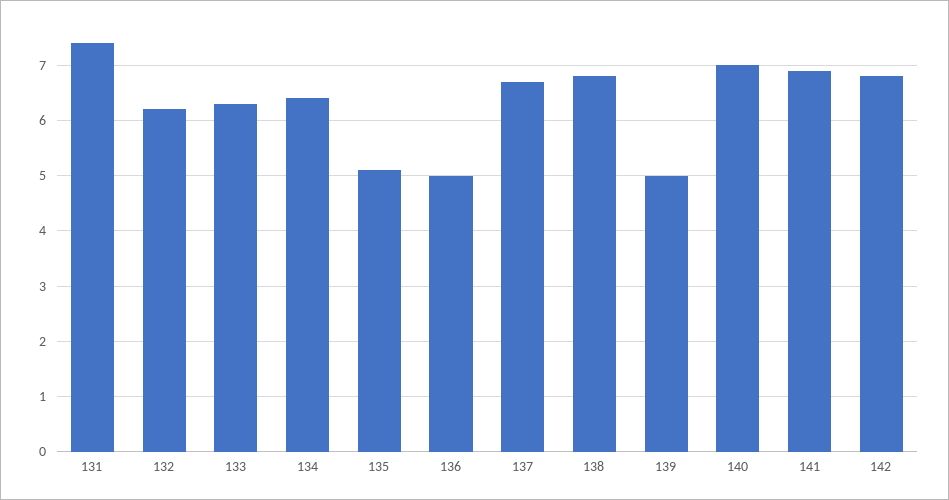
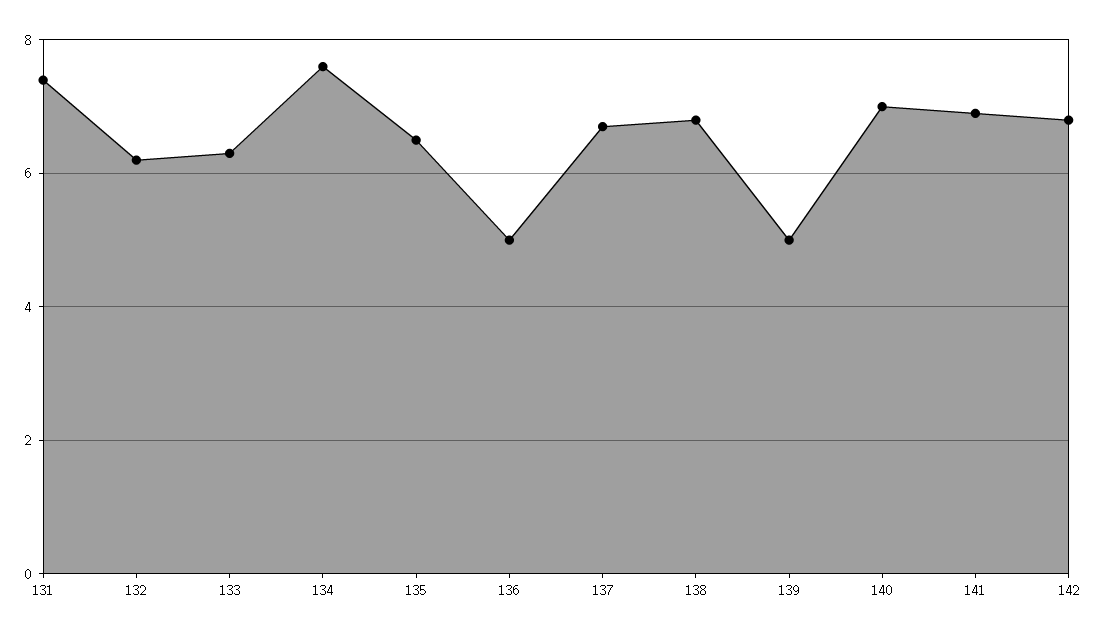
  {
    "131": 7.5,
    "132": 6,
    "133": 6.5,
-   "134": 6.5,
+   "134": 7.5,
-   "135": 5,
+   "135": 6.5,
    "136": 5,
    "137": 6.5,
    "138": 7,
    "139": 5,
    "140": 7,
    "141": 7,
    "142": 7
  }

